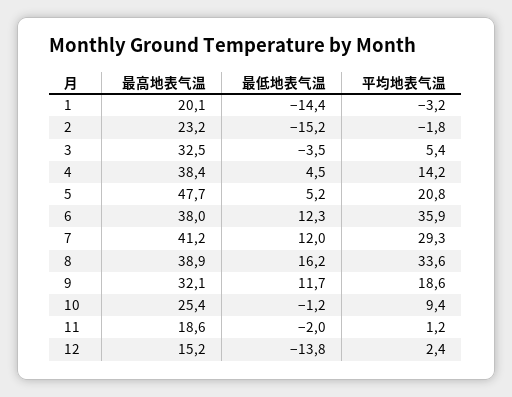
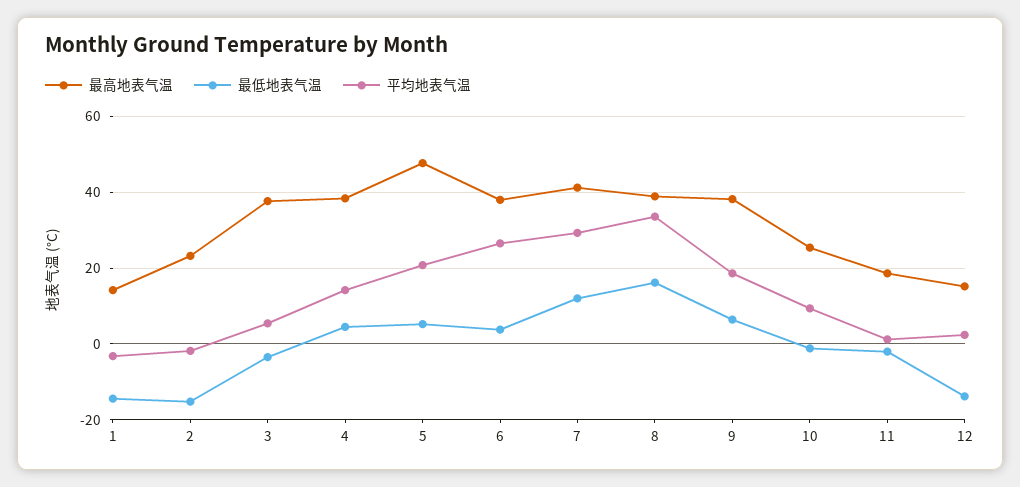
  {
    "最高地表气温": {
-     "1": 20.1,
+     "1": 14,
      "2": 23.2,
-     "3": 32.5,
+     "3": 38,
      "4": 38.4,
      "5": 47.7,
      "6": 38,
      "7": 41.2,
      "8": 38.9,
-     "9": 32.1,
+     "9": 38,
      "10": 25.4,
      "11": 18.6,
      "12": 15.2
    },
    "最低地表气温": {
      "1": -14.4,
      "2": -15.2,
      "3": -3.5,
      "4": 4.5,
      "5": 5.2,
-     "6": 12.3,
+     "6": 4,
      "7": 12,
      "8": 16.2,
-     "9": 11.7,
+     "9": 6,
      "10": -1.2,
      "11": -2,
      "12": -13.8
    },
    "平均地表气温": {
      "1": -3.2,
      "2": -1.8,
      "3": 5.4,
      "4": 14.2,
      "5": 20.8,
-     "6": 35.9,
+     "6": 26,
      "7": 29.3,
      "8": 33.6,
      "9": 18.6,
      "10": 9.4,
      "11": 1.2,
      "12": 2.4
    }
  }

